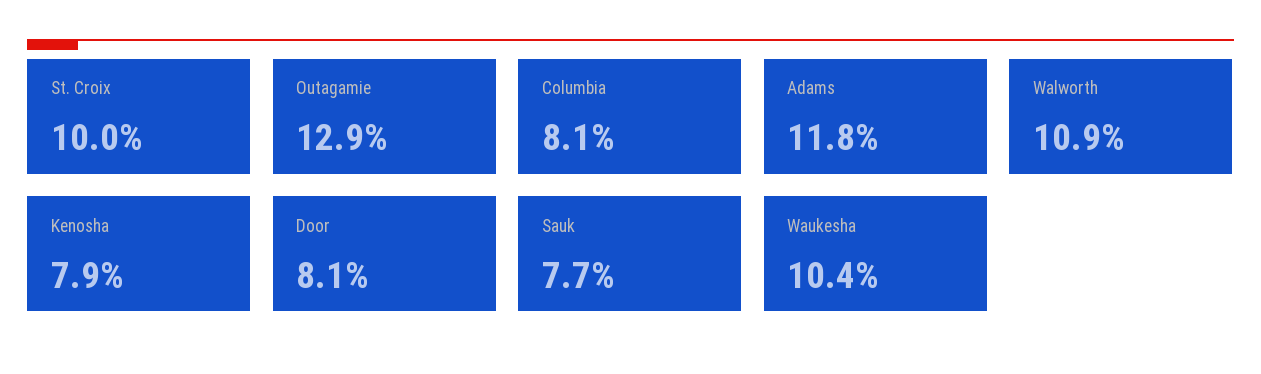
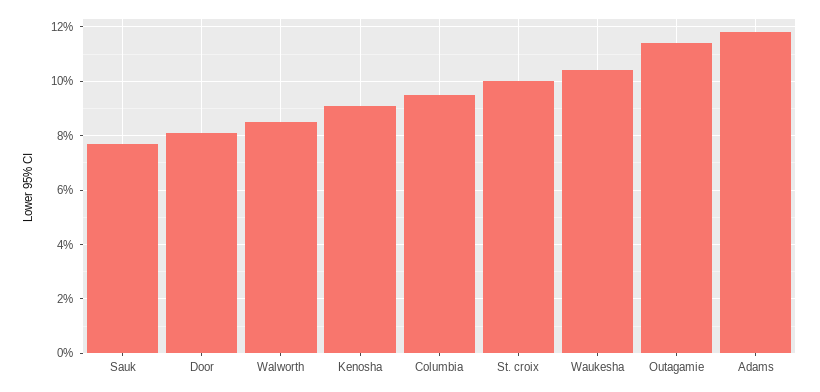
  {
    "St. Croix": 10,
-   "Outagamie": 12.9,
+   "Outagamie": 11.5,
-   "Columbia": 8.1,
+   "Columbia": 9.5,
    "Adams": 11.8,
-   "Walworth": 10.9,
+   "Walworth": 8.5,
-   "Kenosha": 7.9,
+   "Kenosha": 9,
    "Door": 8.1,
    "Sauk": 7.7,
    "Waukesha": 10.4
  }

